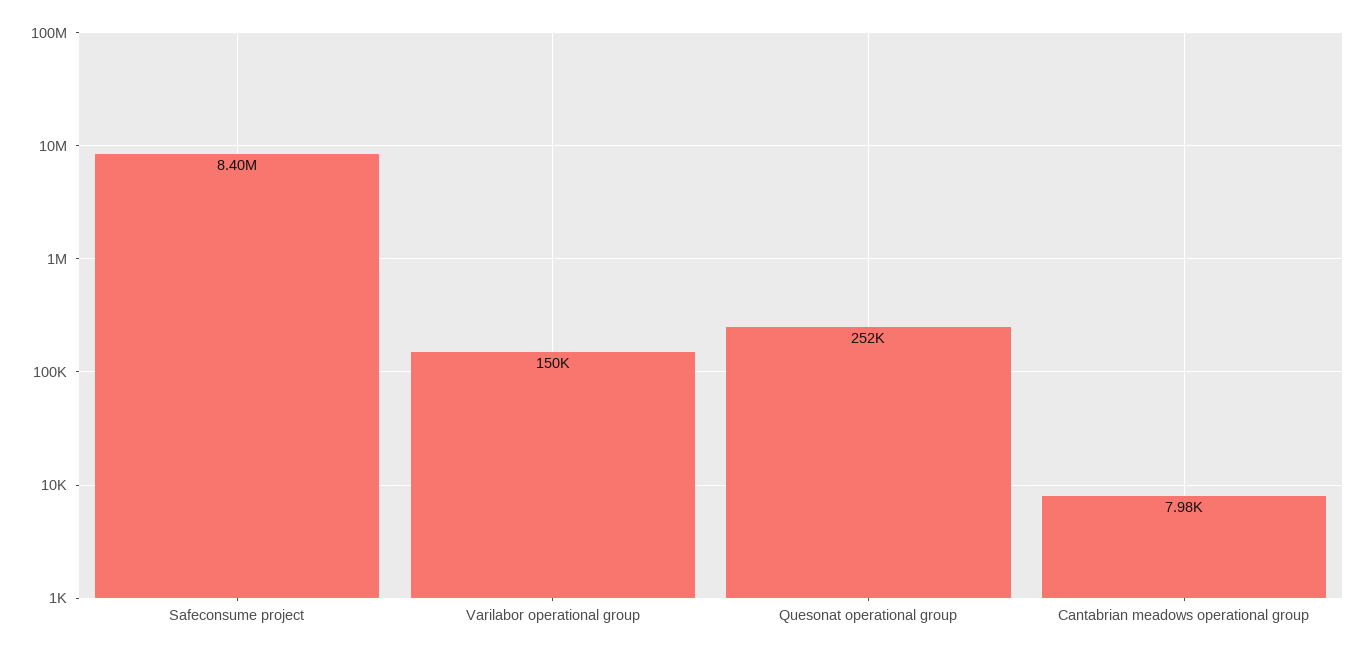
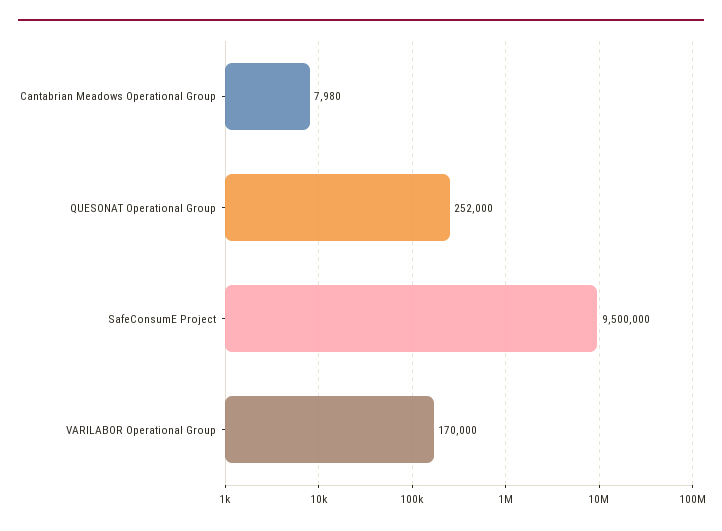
  {
-   "Safeconsume project": 8400000,
+   "Safeconsume project": 9500000,
-   "Varilabor operational group": 150000,
+   "Varilabor operational group": 170000,
    "Quesonat operational group": 252000,
    "Cantabrian meadows operational group": 7980
  }

